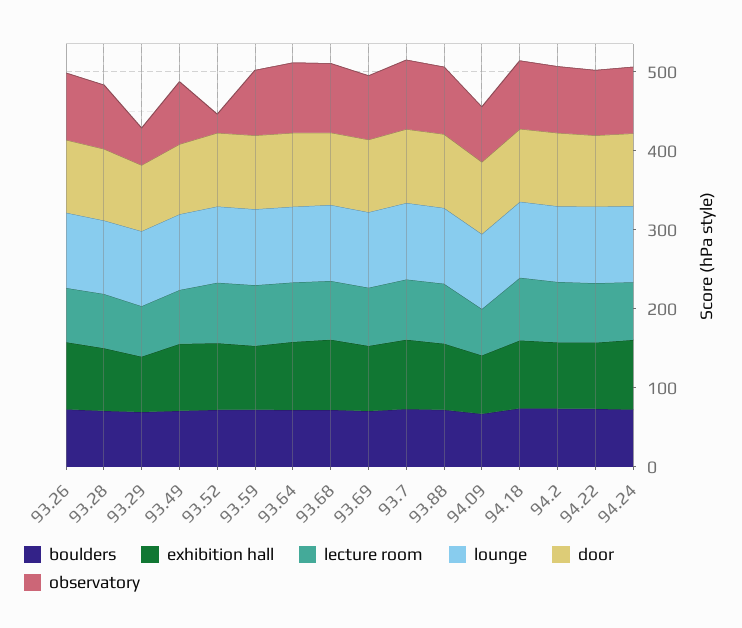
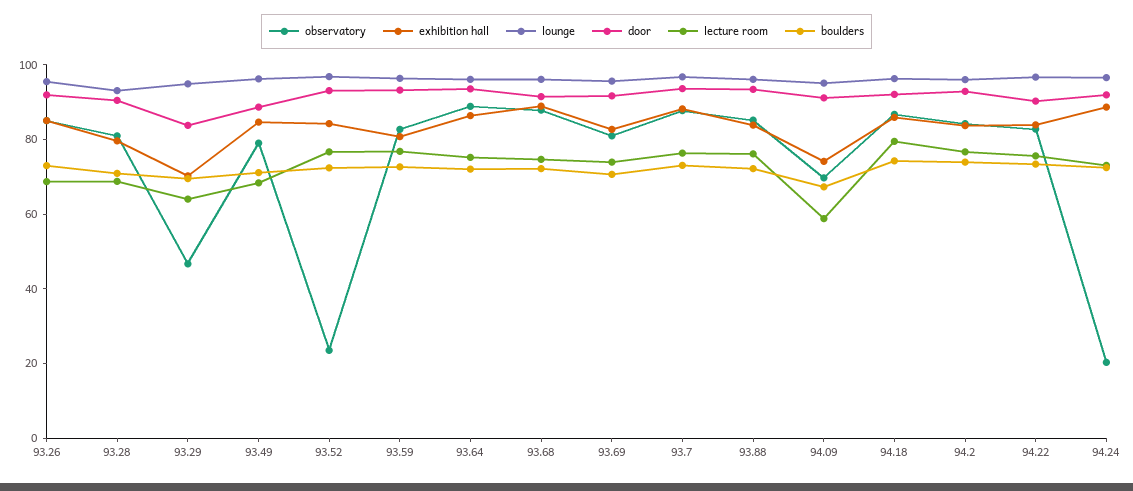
  {
    "boulders": {
      "93.26": 75,
      "93.28": 70,
      "93.29": 70,
      "93.49": 70,
      "93.52": 70,
      "93.59": 75,
      "93.64": 70,
      "93.68": 70,
      "93.69": 70,
      "93.7": 75,
      "93.88": 70,
      "94.09": 65,
      "94.18": 75,
      "94.2": 75,
      "94.22": 75,
      "94.24": 70
    },
    "exhibition hall": {
      "93.26": 85,
      "93.28": 80,
      "93.29": 70,
      "93.49": 85,
      "93.52": 85,
      "93.59": 80,
      "93.64": 85,
      "93.68": 90,
      "93.69": 85,
      "93.7": 90,
      "93.88": 85,
      "94.09": 75,
      "94.18": 85,
      "94.2": 85,
      "94.22": 85,
      "94.24": 90
    },
    "lecture room": {
      "93.26": 70,
      "93.28": 70,
      "93.29": 65,
      "93.49": 70,
      "93.52": 75,
      "93.59": 75,
      "93.64": 75,
      "93.68": 75,
      "93.69": 75,
      "93.7": 75,
      "93.88": 75,
      "94.09": 60,
      "94.18": 80,
      "94.2": 75,
      "94.22": 75,
      "94.24": 75
    },
    "lounge": {
      "93.26": 95,
      "93.28": 95,
      "93.29": 95,
      "93.49": 95,
      "93.52": 95,
      "93.59": 95,
      "93.64": 95,
      "93.68": 95,
      "93.69": 95,
      "93.7": 95,
      "93.88": 95,
      "94.09": 95,
      "94.18": 95,
      "94.2": 95,
      "94.22": 95,
      "94.24": 95
    },
    "door": {
      "93.26": 90,
      "93.28": 90,
      "93.29": 85,
      "93.49": 90,
      "93.52": 95,
      "93.59": 95,
      "93.64": 95,
      "93.68": 90,
      "93.69": 90,
      "93.7": 95,
      "93.88": 95,
      "94.09": 90,
      "94.18": 90,
      "94.2": 95,
      "94.22": 90,
      "94.24": 90
    },
    "observatory": {
      "93.26": 85,
      "93.28": 80,
      "93.29": 45,
      "93.49": 80,
      "93.52": 25,
      "93.59": 85,
      "93.64": 90,
      "93.68": 90,
      "93.69": 80,
      "93.7": 90,
      "93.88": 85,
      "94.09": 70,
      "94.18": 85,
      "94.2": 85,
      "94.22": 85,
-     "94.24": 80
+     "94.24": 20
    }
  }

